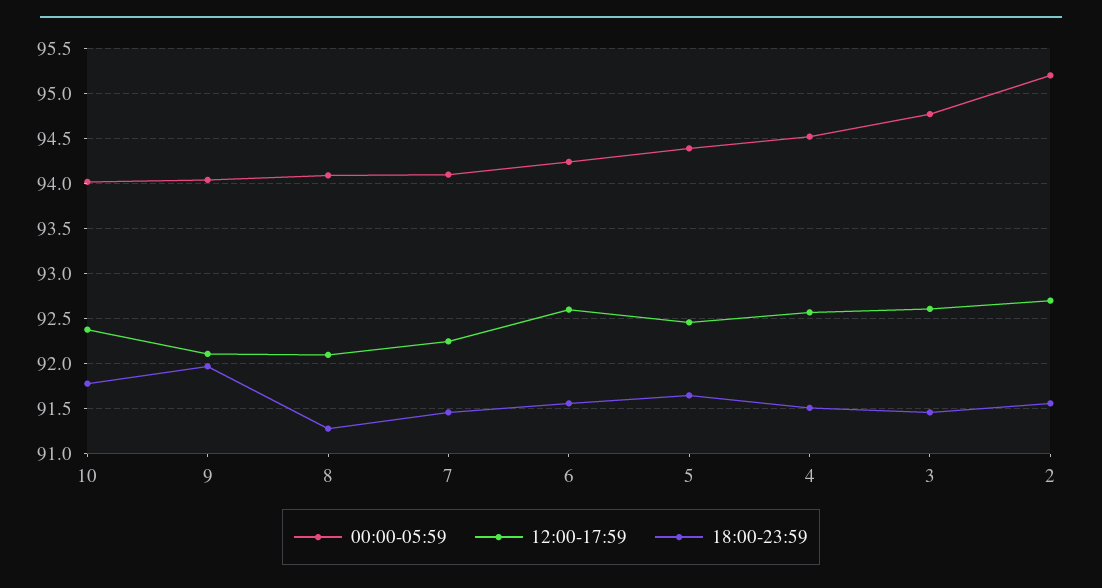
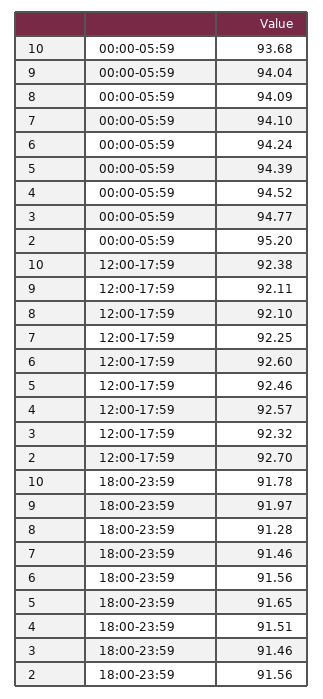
  {
    "00:00-05:59": {
-     "10": 94,
+     "10": 93.68,
      "9": 94.04,
      "8": 94.09,
      "7": 94.1,
      "6": 94.24,
      "5": 94.39,
      "4": 94.52,
      "3": 94.77,
      "2": 95.2
    },
    "12:00-17:59": {
      "10": 92.38,
      "9": 92.11,
      "8": 92.1,
      "7": 92.25,
      "6": 92.6,
      "5": 92.46,
      "4": 92.57,
-     "3": 92.6,
+     "3": 92.32,
      "2": 92.7
    },
    "18:00-23:59": {
      "10": 91.78,
      "9": 91.97,
      "8": 91.28,
      "7": 91.46,
      "6": 91.56,
      "5": 91.65,
      "4": 91.51,
      "3": 91.46,
      "2": 91.56
    }
  }

